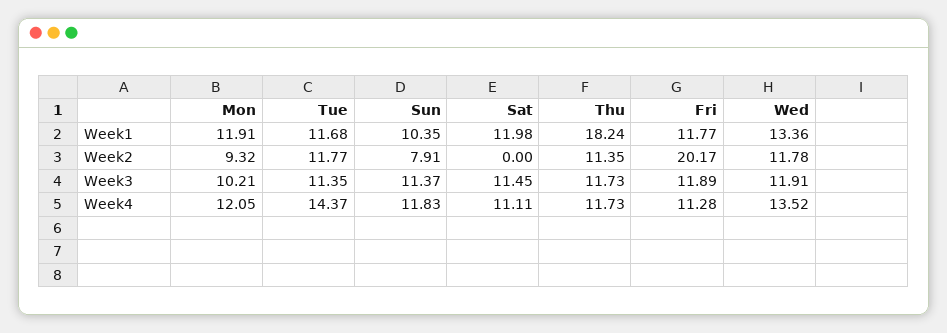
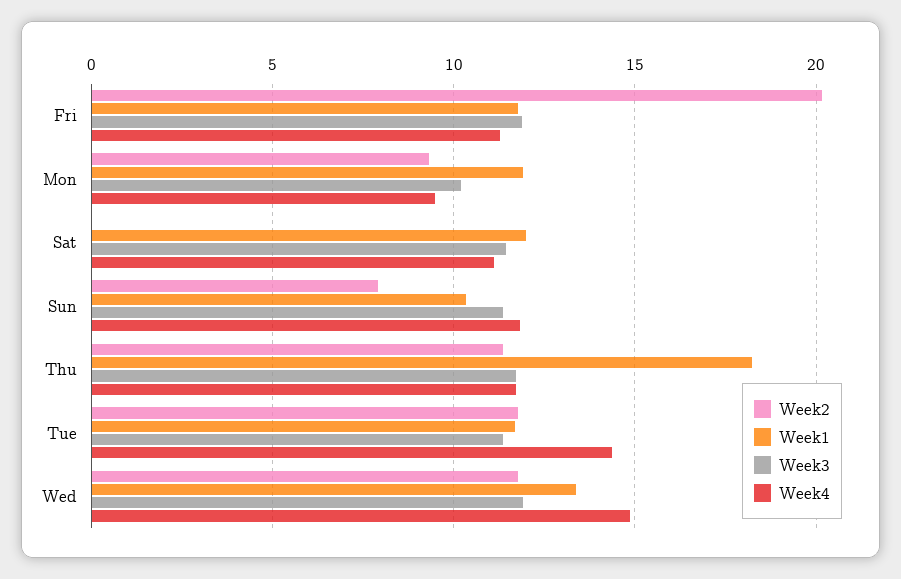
  {
    "Week1": {
      "Mon": 11.91,
      "Tue": 11.68,
      "Sun": 10.35,
      "Sat": 11.98,
      "Thu": 18.24,
      "Fri": 11.77,
      "Wed": 13.36
    },
    "Week2": {
      "Mon": 9.32,
      "Tue": 11.77,
      "Sun": 7.91,
      "Sat": 0,
      "Thu": 11.35,
      "Fri": 20.17,
      "Wed": 11.78
    },
    "Week3": {
      "Mon": 10.21,
      "Tue": 11.35,
      "Sun": 11.37,
      "Sat": 11.45,
      "Thu": 11.73,
      "Fri": 11.89,
      "Wed": 11.91
    },
    "Week4": {
-     "Mon": 12.05,
+     "Mon": 9.5,
      "Tue": 14.37,
      "Sun": 11.83,
      "Sat": 11.11,
      "Thu": 11.73,
      "Fri": 11.28,
-     "Wed": 13.52
+     "Wed": 15
    }
  }

